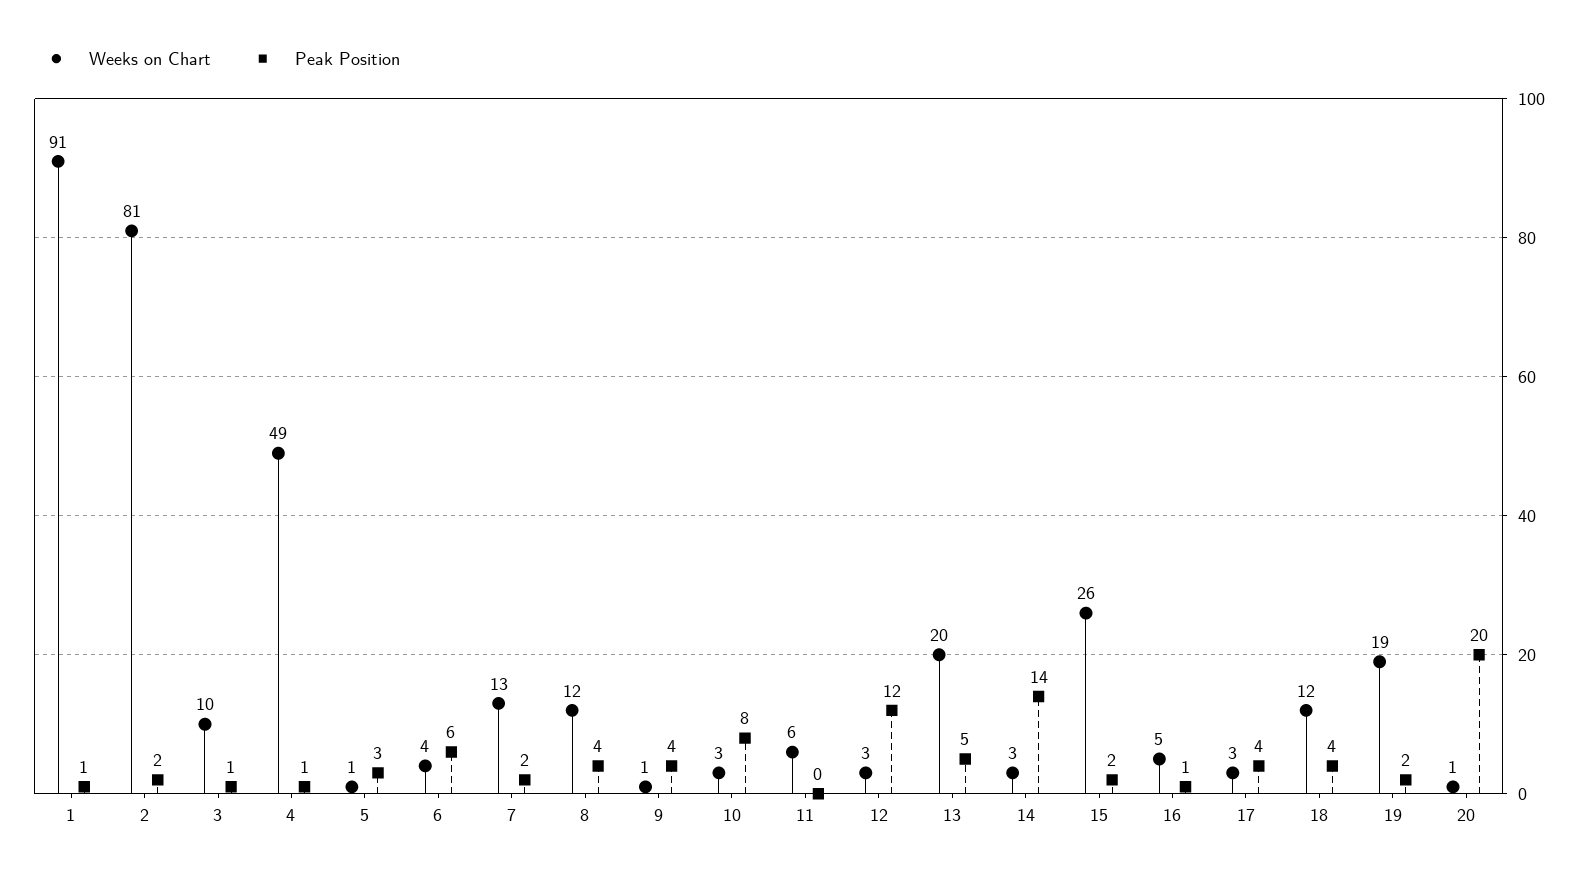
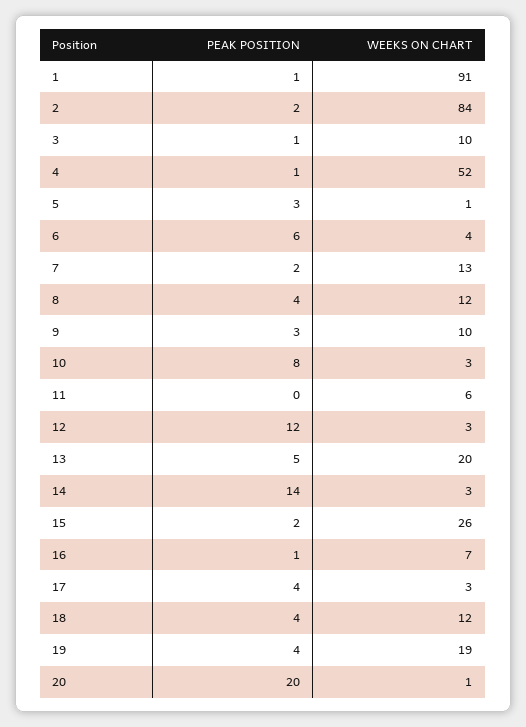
  {
    "Weeks on Chart": {
      "1": 91,
-     "2": 81,
+     "2": 84,
      "3": 10,
-     "4": 49,
+     "4": 52,
      "5": 1,
      "6": 4,
      "7": 13,
      "8": 12,
-     "9": 1,
+     "9": 10,
      "10": 3,
      "11": 6,
      "12": 3,
      "13": 20,
      "14": 3,
      "15": 26,
-     "16": 5,
+     "16": 7,
      "17": 3,
      "18": 12,
      "19": 19,
      "20": 1
    },
    "Peak Position": {
      "1": 1,
      "2": 2,
      "3": 1,
      "4": 1,
      "5": 3,
      "6": 6,
      "7": 2,
      "8": 4,
-     "9": 4,
+     "9": 3,
      "10": 8,
      "11": 0,
      "12": 12,
      "13": 5,
      "14": 14,
      "15": 2,
      "16": 1,
      "17": 4,
      "18": 4,
-     "19": 2,
+     "19": 4,
      "20": 20
    }
  }

